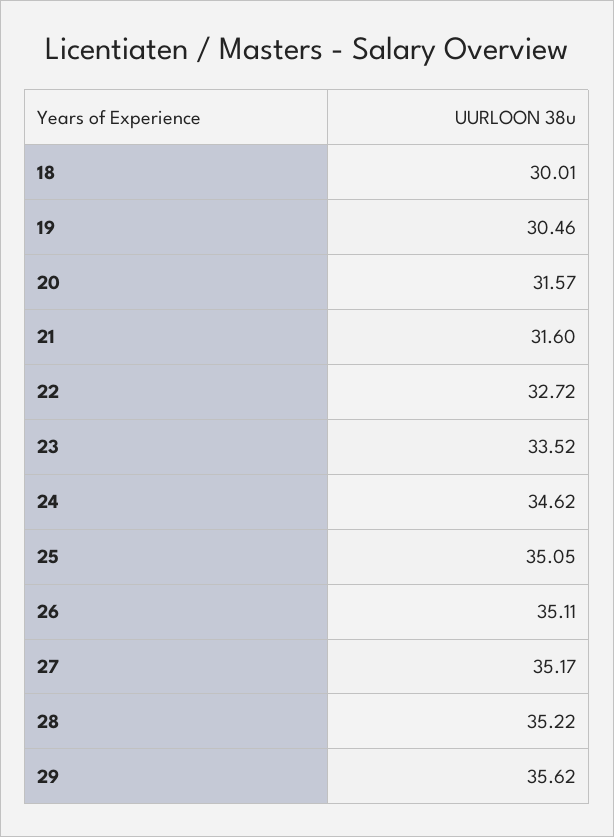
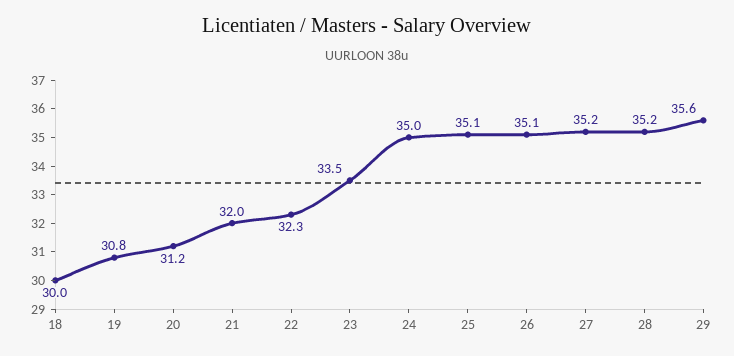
  {
    "18": 30.01,
-   "19": 30.46,
+   "19": 30.8,
-   "20": 31.57,
+   "20": 31.2,
-   "21": 31.6,
+   "21": 32,
-   "22": 32.72,
+   "22": 32.3,
    "23": 33.52,
-   "24": 34.62,
+   "24": 35,
    "25": 35.05,
    "26": 35.11,
    "27": 35.17,
    "28": 35.22,
    "29": 35.62
  }

